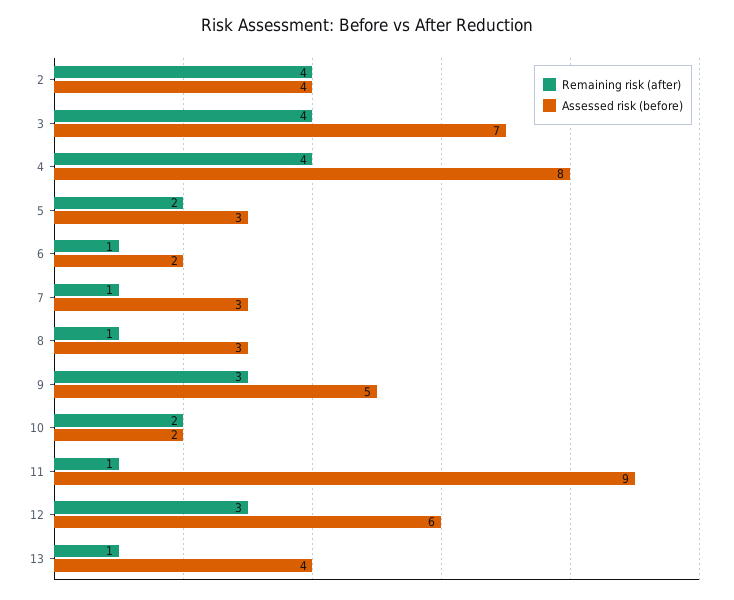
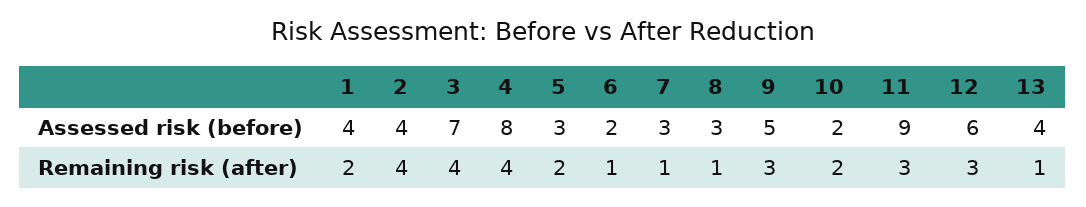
  {
    "Remaining risk (after)": {
      "2": 4,
      "3": 4,
      "4": 4,
      "5": 2,
      "6": 1,
      "7": 1,
      "8": 1,
      "9": 3,
      "10": 2,
-     "11": 1,
+     "11": 3,
      "12": 3,
-     "13": 1
+     "13": 1,
+     "1": 2
    },
    "Assessed risk (before)": {
      "2": 4,
      "3": 7,
      "4": 8,
      "5": 3,
      "6": 2,
      "7": 3,
      "8": 3,
      "9": 5,
      "10": 2,
      "11": 9,
      "12": 6,
-     "13": 4
+     "13": 4,
+     "1": 4
    }
  }

